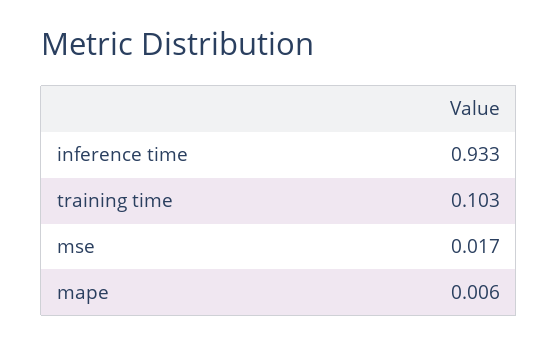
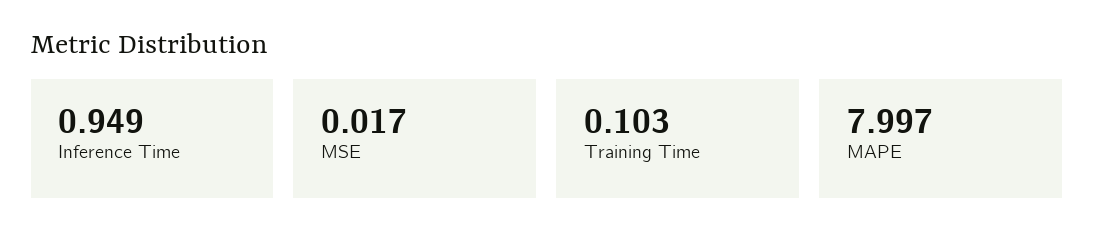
  {
-   "inference time": 0.933,
+   "inference time": 0.949,
    "training time": 0.103,
    "mse": 0.017,
-   "mape": 0.006
+   "mape": 7.997
  }

